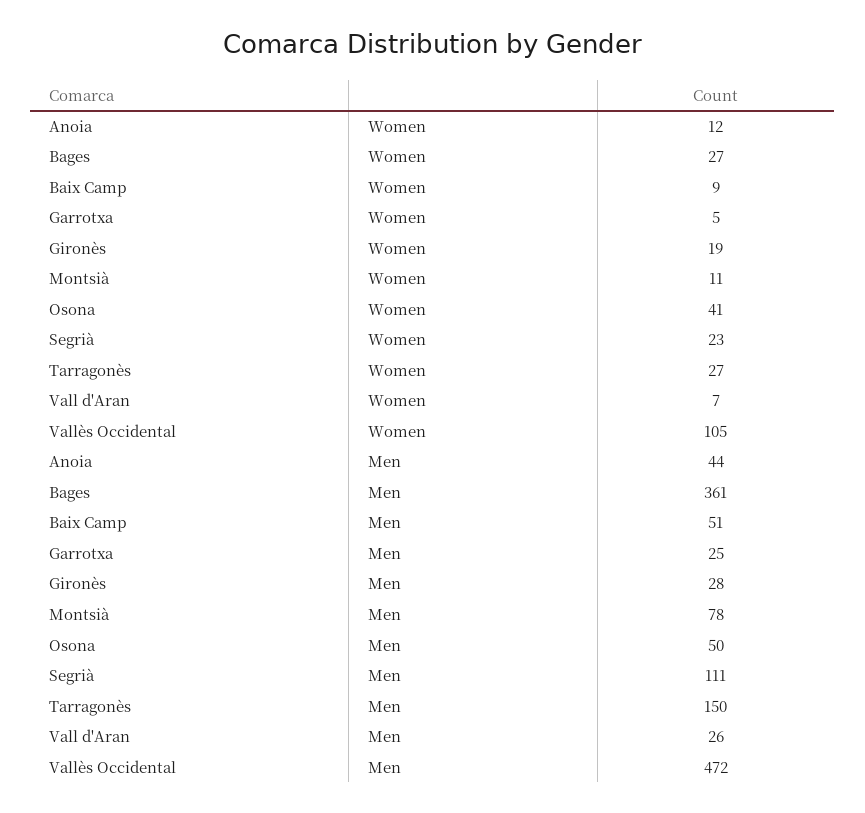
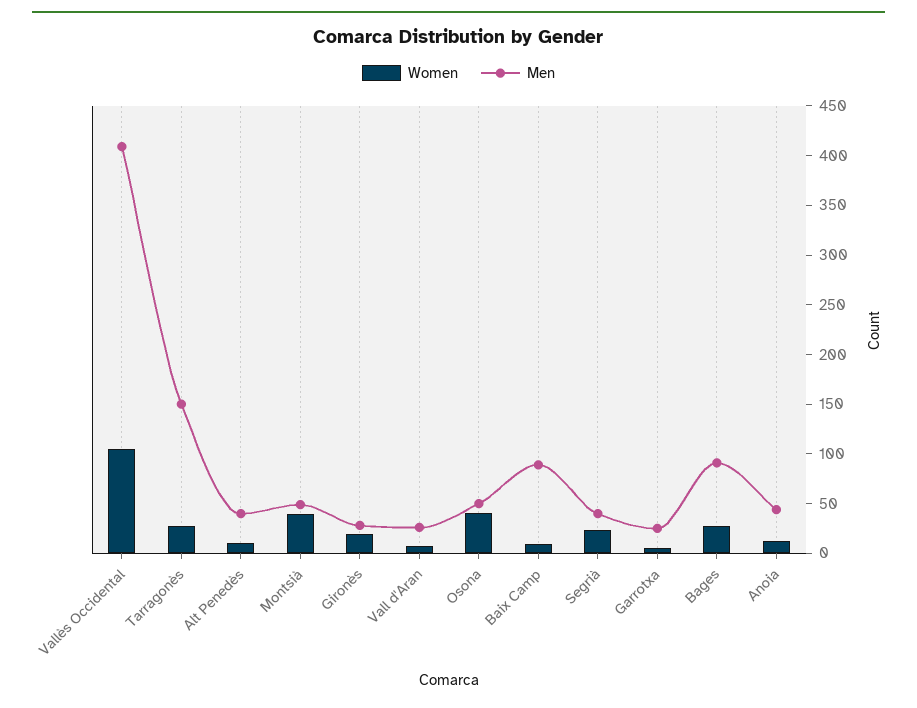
  {
    "Women": {
      "Anoia": 12,
      "Bages": 27,
      "Baix Camp": 9,
      "Garrotxa": 5,
      "Gironès": 19,
-     "Montsià": 11,
+     "Montsià": 40,
      "Osona": 41,
      "Segrià": 23,
      "Tarragonès": 27,
      "Vall d'Aran": 7,
-     "Vallès Occidental": 105
+     "Vallès Occidental": 105,
+     "Alt Penedès": 10
    },
    "Men": {
      "Anoia": 44,
-     "Bages": 361,
+     "Bages": 90,
-     "Baix Camp": 51,
+     "Baix Camp": 90,
      "Garrotxa": 25,
      "Gironès": 28,
-     "Montsià": 78,
+     "Montsià": 50,
      "Osona": 50,
-     "Segrià": 111,
+     "Segrià": 40,
      "Tarragonès": 150,
      "Vall d'Aran": 26,
-     "Vallès Occidental": 472
+     "Vallès Occidental": 410,
+     "Alt Penedès": 40
    }
  }

